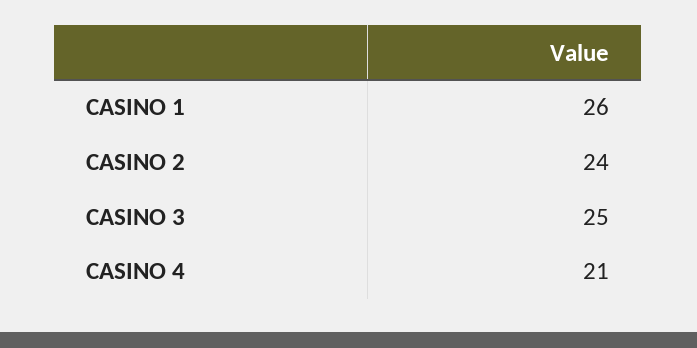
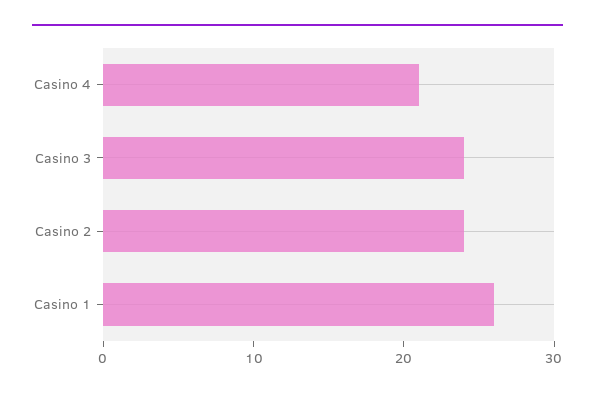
  {
    "CASINO 1": 26,
    "CASINO 2": 24,
-   "CASINO 3": 25,
+   "CASINO 3": 24,
    "CASINO 4": 21
  }

